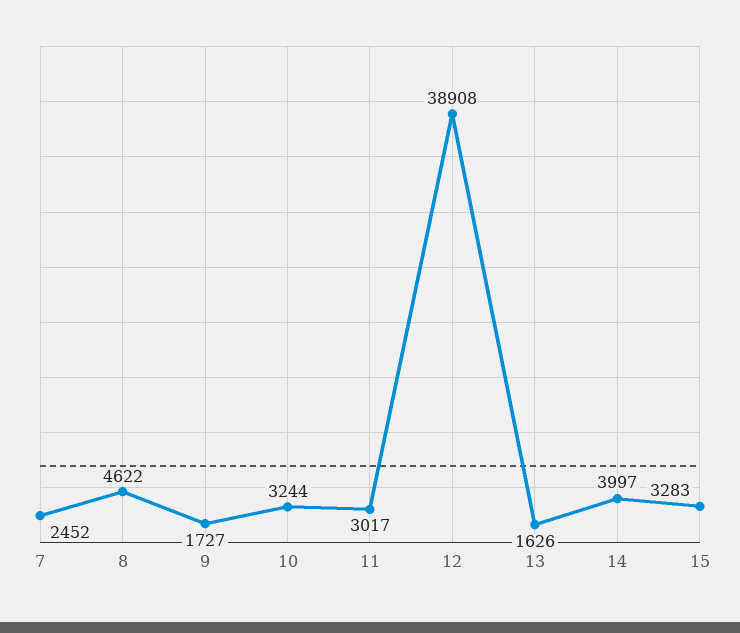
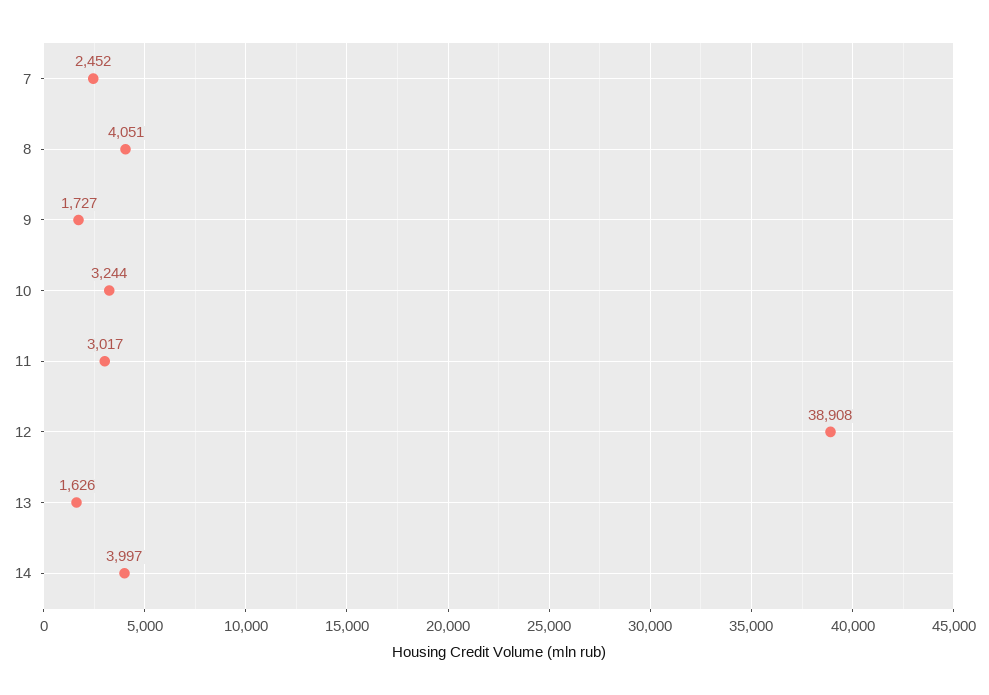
  {
    "7": 2452,
-   "8": 4622,
+   "8": 4051,
    "9": 1727,
    "10": 3244,
    "11": 3017,
    "12": 38908,
    "13": 1626,
-   "14": 3997,
+   "14": 3997
-   "15": 3283
  }

